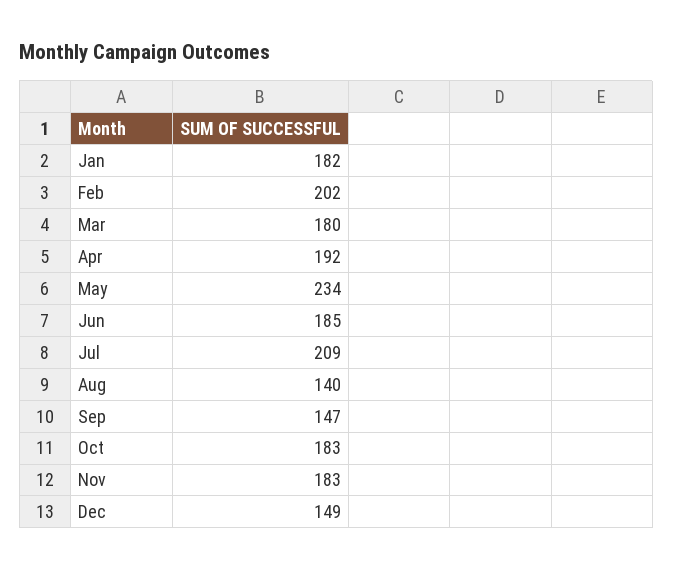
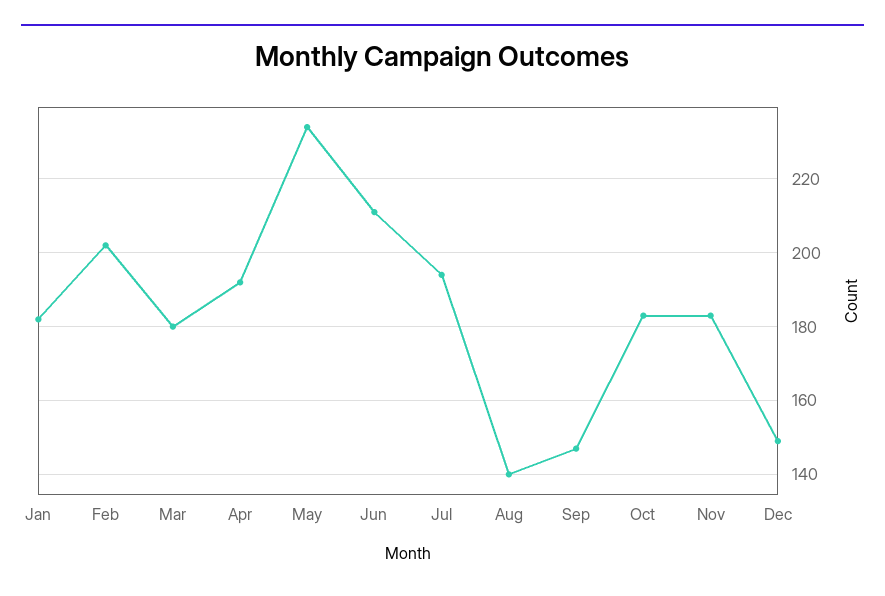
  {
    "Jan": 182,
    "Feb": 202,
    "Mar": 180,
    "Apr": 192,
    "May": 234,
-   "Jun": 185,
+   "Jun": 210,
-   "Jul": 209,
+   "Jul": 195,
    "Aug": 140,
    "Sep": 147,
    "Oct": 183,
    "Nov": 183,
    "Dec": 149
  }

